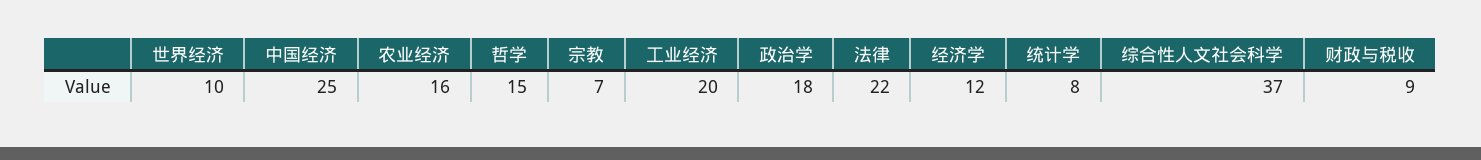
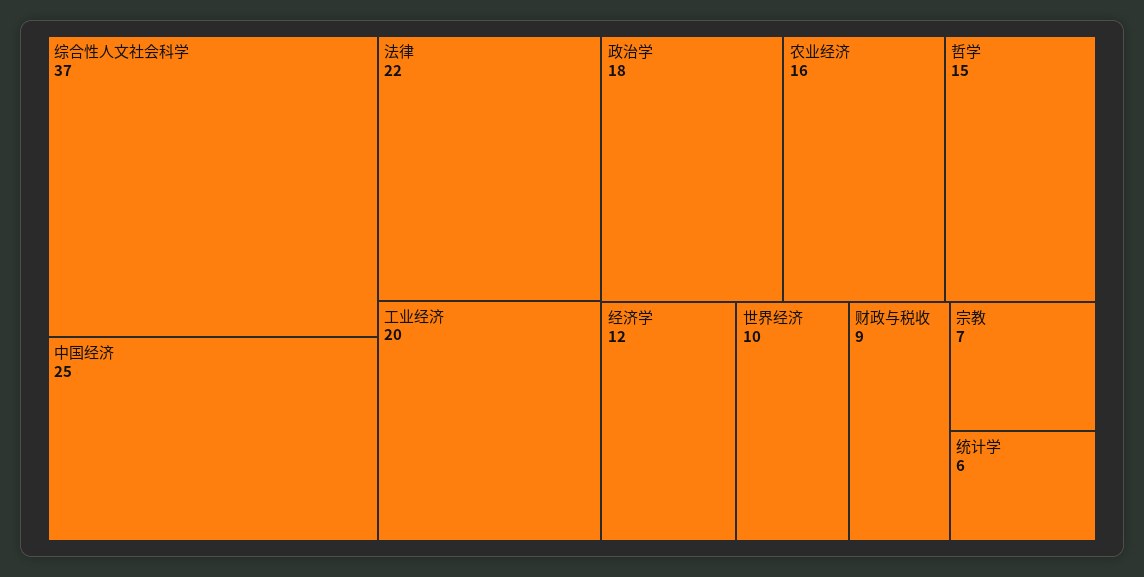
  {
    "世界经济": 10,
    "中国经济": 25,
    "农业经济": 16,
    "哲学": 15,
    "宗教": 7,
    "工业经济": 20,
    "政治学": 18,
    "法律": 22,
    "经济学": 12,
-   "统计学": 8,
+   "统计学": 6,
    "综合性人文社会科学": 37,
    "财政与税收": 9
  }

